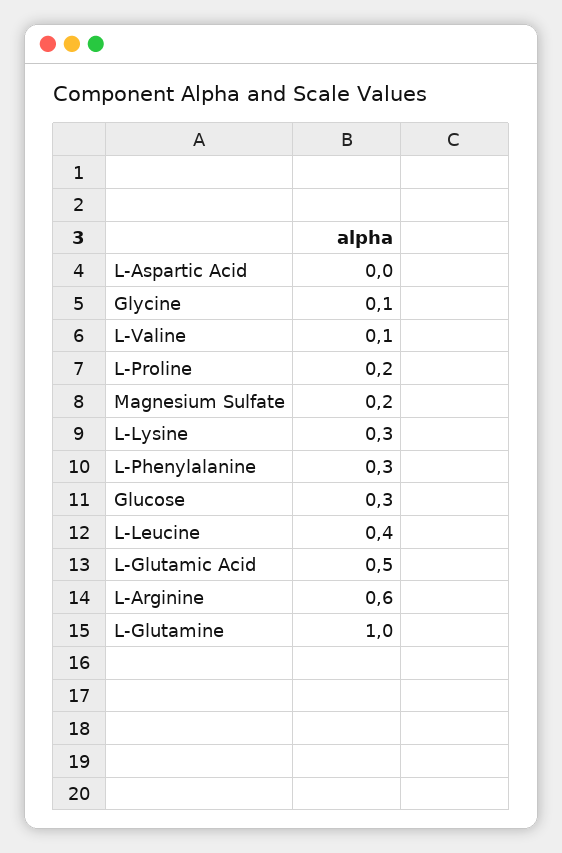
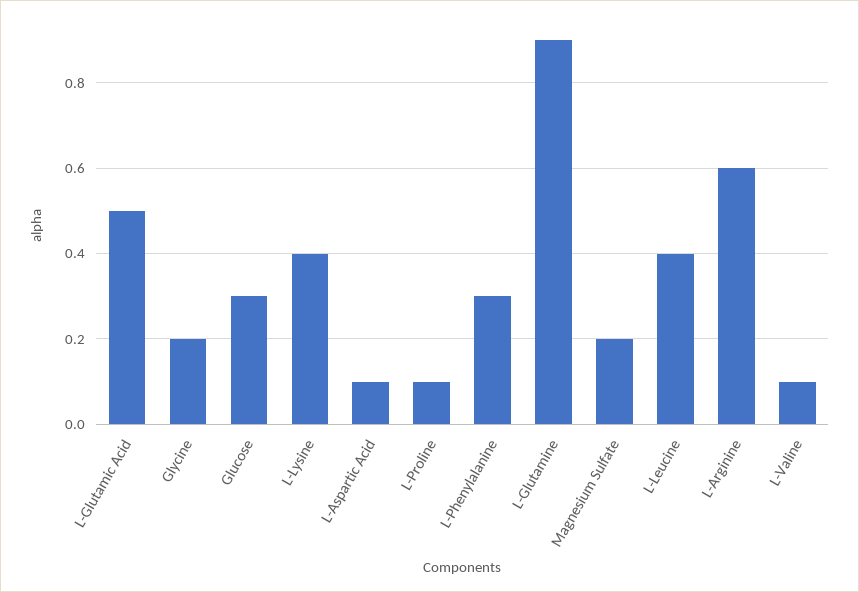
  {
-   "L-Aspartic Acid": 0,
+   "L-Aspartic Acid": 0.1,
-   "Glycine": 0.1,
+   "Glycine": 0.2,
    "L-Valine": 0.1,
-   "L-Proline": 0.2,
+   "L-Proline": 0.1,
    "Magnesium Sulfate": 0.2,
-   "L-Lysine": 0.3,
+   "L-Lysine": 0.4,
    "L-Phenylalanine": 0.3,
    "Glucose": 0.3,
    "L-Leucine": 0.4,
    "L-Glutamic Acid": 0.5,
    "L-Arginine": 0.6,
-   "L-Glutamine": 1
+   "L-Glutamine": 0.9
  }

